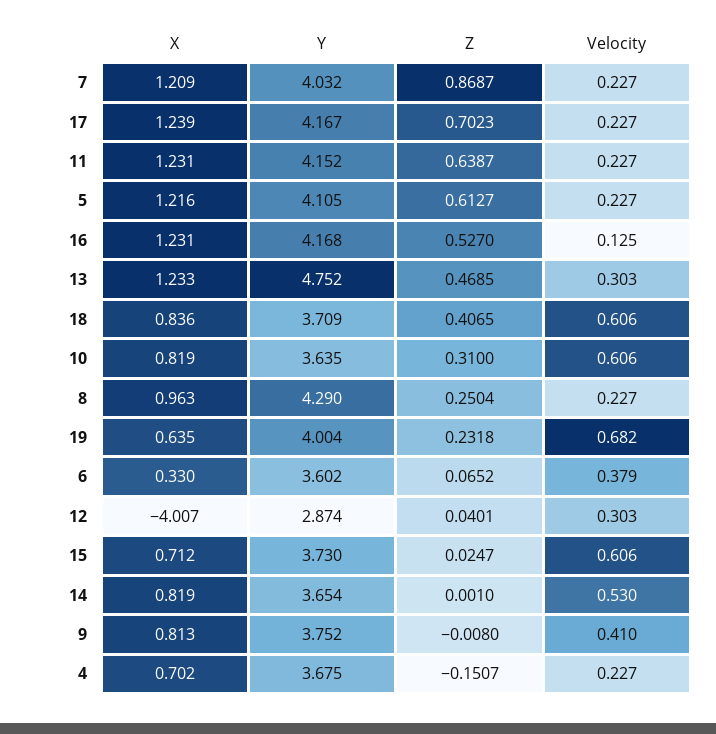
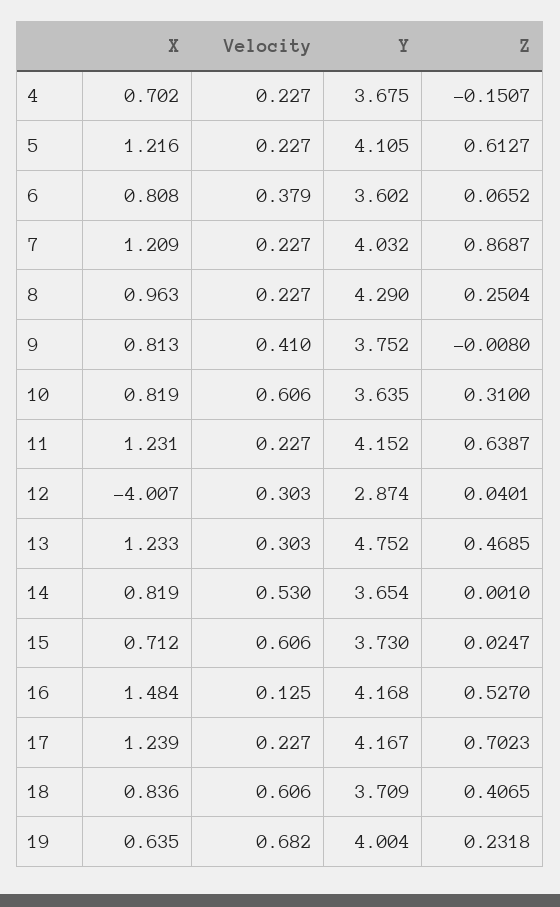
  {
    "X": {
      "7": 1.209,
      "17": 1.239,
      "11": 1.231,
      "5": 1.216,
-     "16": 1.231,
+     "16": 1.484,
      "13": 1.233,
      "18": 0.836,
      "10": 0.819,
      "8": 0.963,
      "19": 0.635,
-     "6": 0.33,
+     "6": 0.808,
      "12": -4.007,
      "15": 0.712,
      "14": 0.819,
      "9": 0.813,
      "4": 0.702
    },
    "Y": {
      "7": 4.032,
      "17": 4.167,
      "11": 4.152,
      "5": 4.105,
      "16": 4.168,
      "13": 4.752,
      "18": 3.709,
      "10": 3.635,
      "8": 4.29,
      "19": 4.004,
      "6": 3.602,
      "12": 2.874,
      "15": 3.73,
      "14": 3.654,
      "9": 3.752,
      "4": 3.675
    },
    "Z": {
      "7": 0.8687,
      "17": 0.7023,
      "11": 0.6387,
      "5": 0.6127,
      "16": 0.527,
      "13": 0.4685,
      "18": 0.4065,
      "10": 0.31,
      "8": 0.2504,
      "19": 0.2318,
      "6": 0.0652,
      "12": 0.0401,
      "15": 0.0247,
      "14": 0.001,
      "9": -0.008,
      "4": -0.1507
    },
    "Velocity": {
      "7": 0.227,
      "17": 0.227,
      "11": 0.227,
      "5": 0.227,
      "16": 0.125,
      "13": 0.303,
      "18": 0.606,
      "10": 0.606,
      "8": 0.227,
      "19": 0.682,
      "6": 0.379,
      "12": 0.303,
      "15": 0.606,
      "14": 0.53,
      "9": 0.41,
      "4": 0.227
    }
  }

